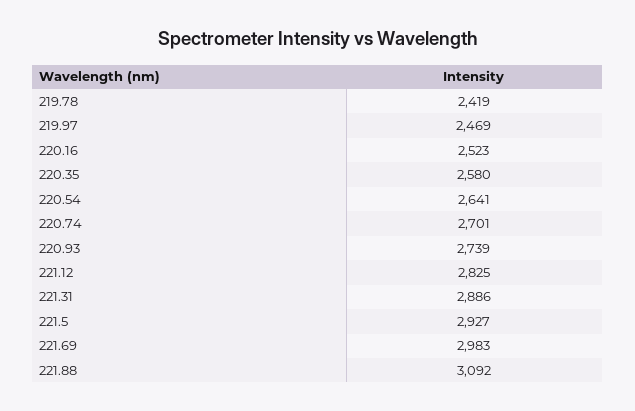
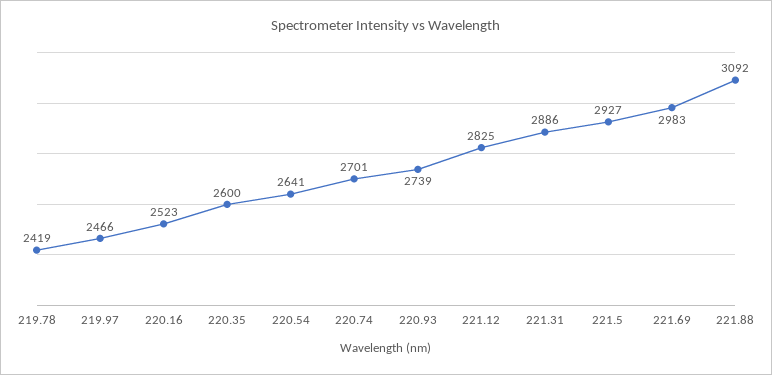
  {
    "219.78": 2419,
-   "219.97": 2469,
+   "219.97": 2466,
    "220.16": 2523,
-   "220.35": 2580,
+   "220.35": 2600,
    "220.54": 2641,
    "220.74": 2701,
    "220.93": 2739,
    "221.12": 2825,
    "221.31": 2886,
    "221.5": 2927,
    "221.69": 2983,
    "221.88": 3092
  }

